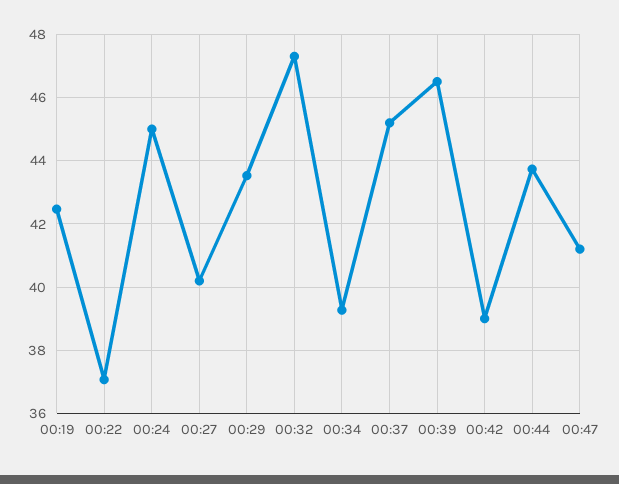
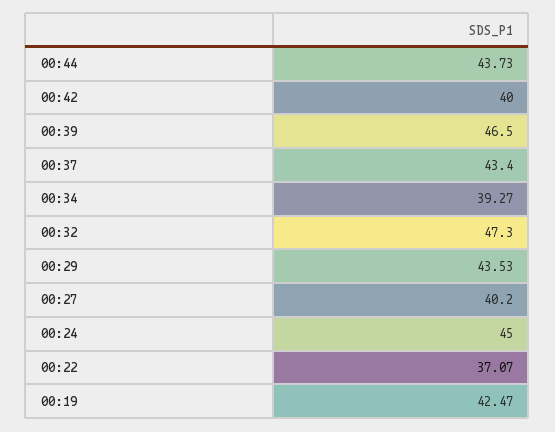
  {
    "00:19": 42.47,
    "00:22": 37.07,
    "00:24": 45,
    "00:27": 40.2,
    "00:29": 43.53,
    "00:32": 47.3,
    "00:34": 39.27,
-   "00:37": 45.2,
+   "00:37": 43.4,
    "00:39": 46.5,
-   "00:42": 39,
+   "00:42": 40,
-   "00:44": 43.73,
+   "00:44": 43.73
-   "00:47": 41.2
  }

